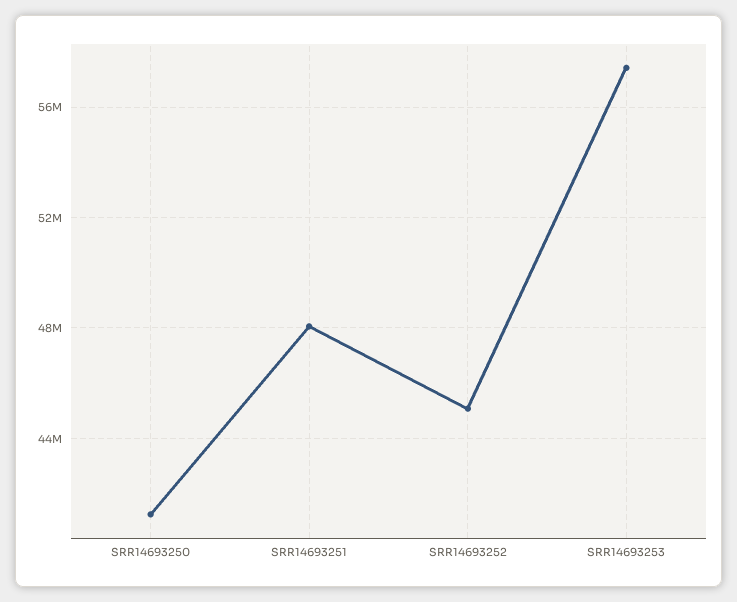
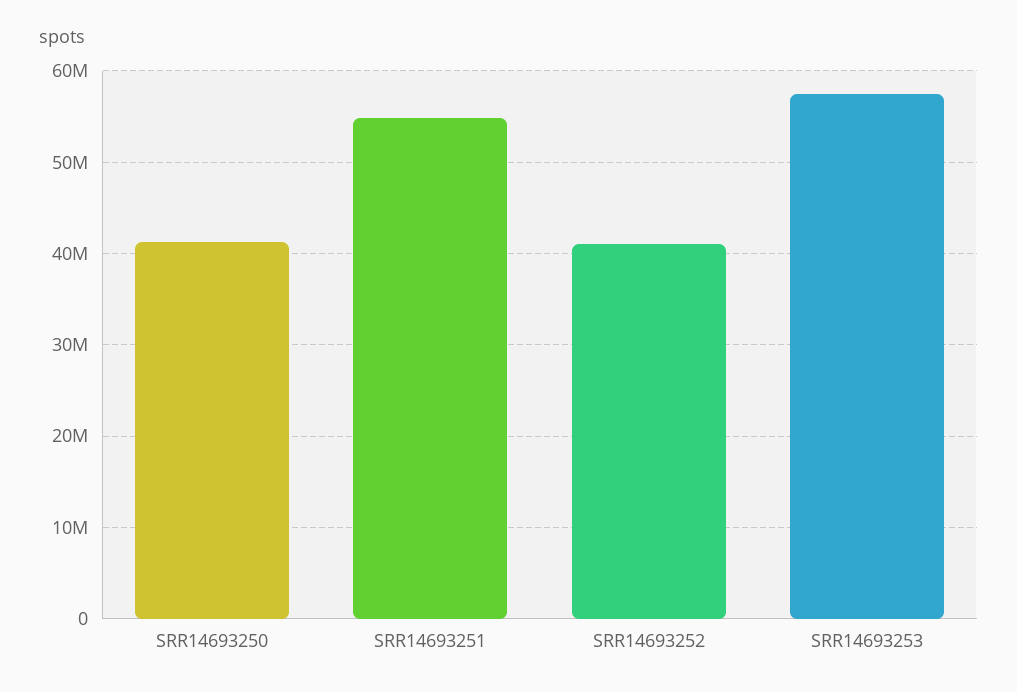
  {
    "SRR14693250": 41000000,
-   "SRR14693251": 48000000,
+   "SRR14693251": 55000000,
-   "SRR14693252": 45000000,
+   "SRR14693252": 41000000,
    "SRR14693253": 57500000
  }

